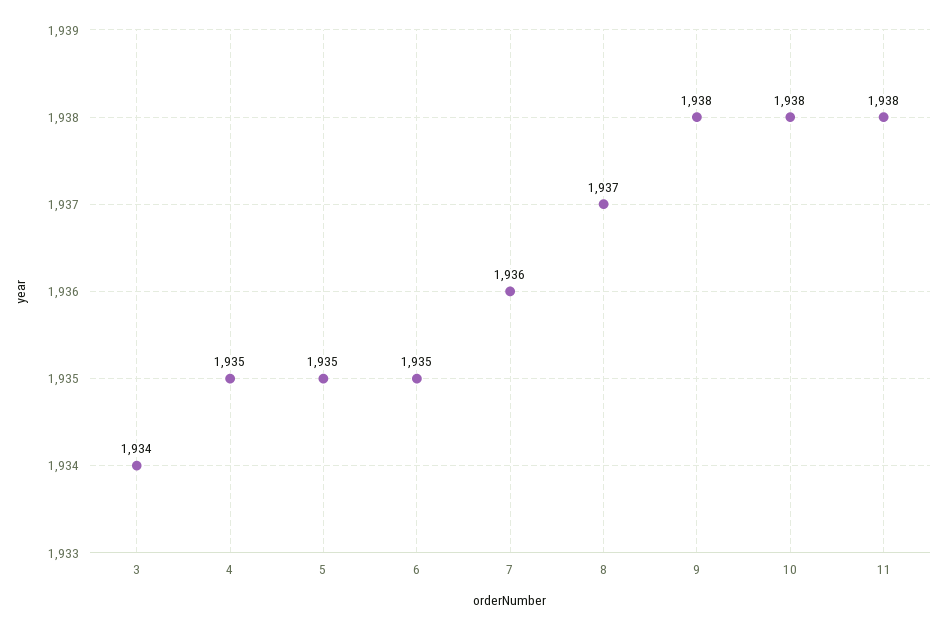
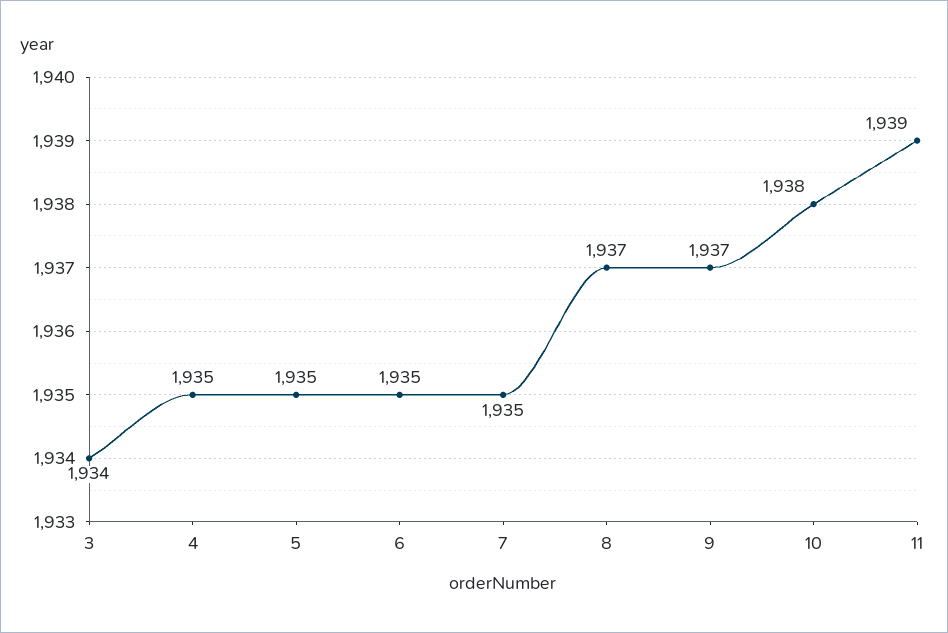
  {
    "3": 1934,
    "4": 1935,
    "5": 1935,
    "6": 1935,
-   "7": 1936,
+   "7": 1935,
    "8": 1937,
-   "9": 1938,
+   "9": 1937,
    "10": 1938,
-   "11": 1938
+   "11": 1939
  }

